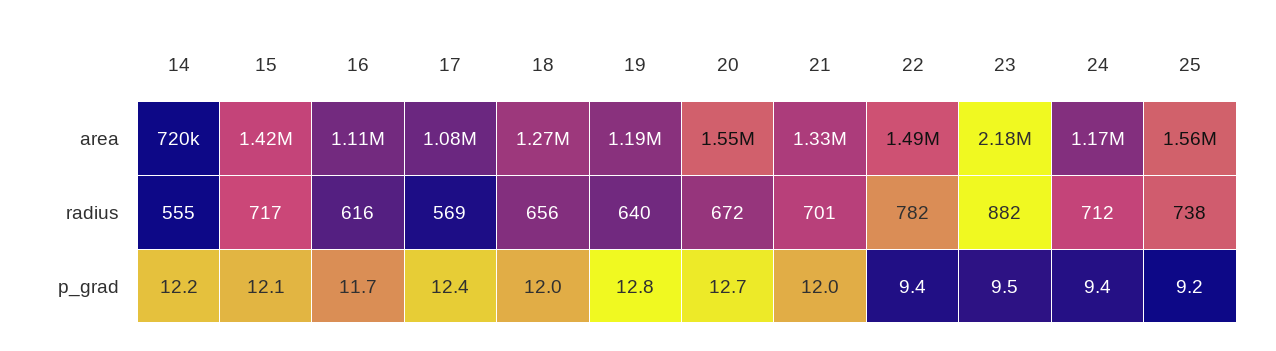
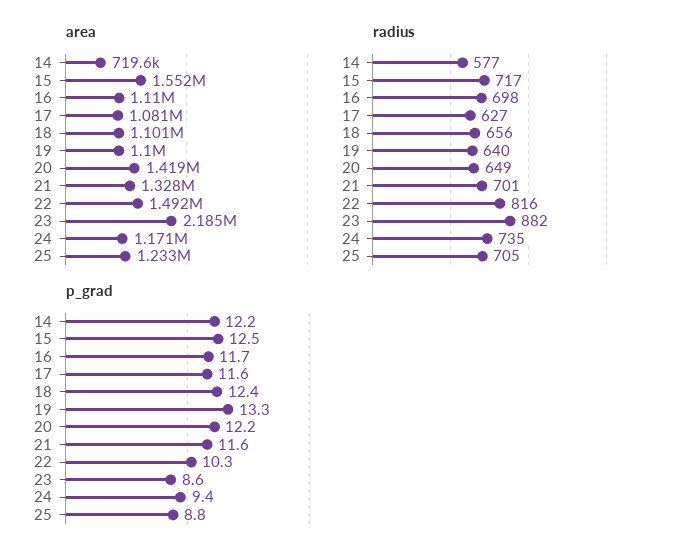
  {
    "area": {
      "14": 719600,
-     "15": 1420000,
+     "15": 1552000,
      "16": 1110000,
      "17": 1081000,
-     "18": 1270000,
+     "18": 1101000,
-     "19": 1190000,
+     "19": 1100000,
-     "20": 1550000,
+     "20": 1419000,
      "21": 1328000,
      "22": 1492000,
      "23": 2185000,
      "24": 1171000,
-     "25": 1560000
+     "25": 1233000
    },
    "radius": {
-     "14": 555,
+     "14": 577,
      "15": 717,
-     "16": 616,
+     "16": 698,
-     "17": 569,
+     "17": 627,
      "18": 656,
      "19": 640,
-     "20": 672,
+     "20": 649,
      "21": 701,
-     "22": 782,
+     "22": 816,
      "23": 882,
-     "24": 712,
+     "24": 735,
-     "25": 738
+     "25": 705
    },
    "p_grad": {
      "14": 12.2,
-     "15": 12.1,
+     "15": 12.5,
      "16": 11.7,
-     "17": 12.4,
+     "17": 11.6,
-     "18": 12,
+     "18": 12.4,
-     "19": 12.8,
+     "19": 13.3,
-     "20": 12.7,
+     "20": 12.2,
-     "21": 12,
+     "21": 11.6,
-     "22": 9.4,
+     "22": 10.3,
-     "23": 9.5,
+     "23": 8.6,
      "24": 9.4,
-     "25": 9.2
+     "25": 8.8
    }
  }

